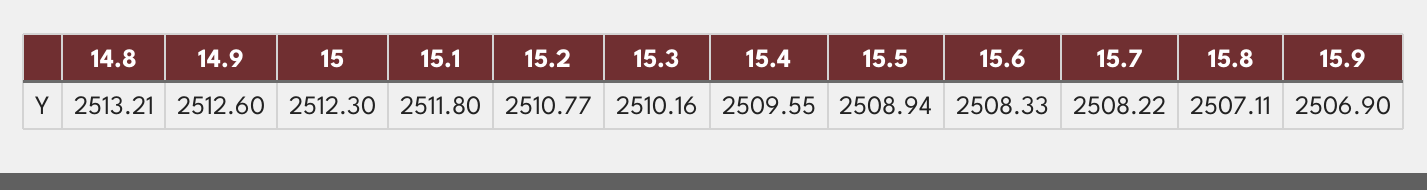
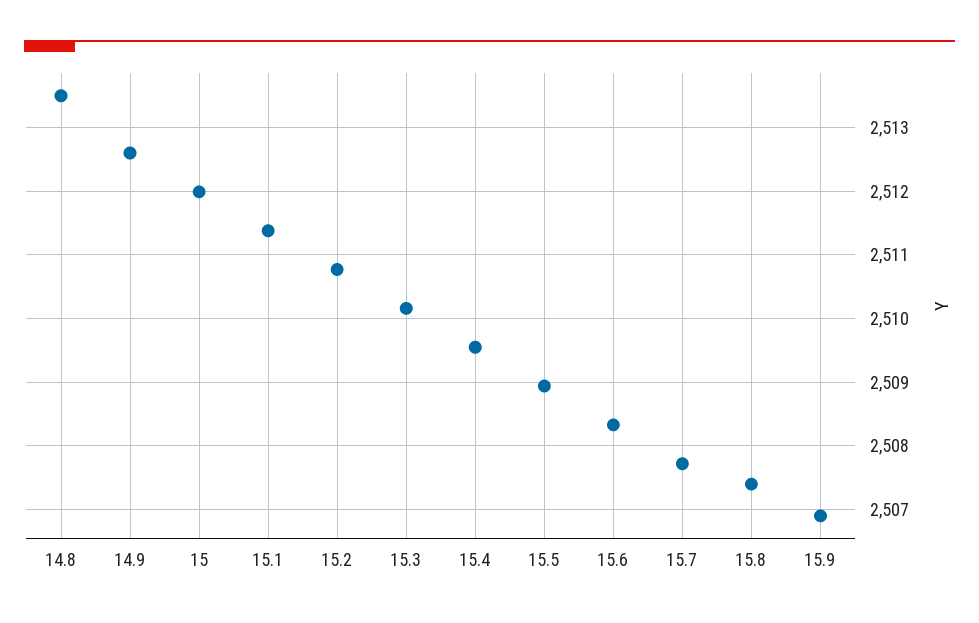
  {
-   "14.8": 2513.21,
+   "14.8": 2513.5,
    "14.9": 2512.6,
-   "15": 2512.3,
+   "15": 2512,
-   "15.1": 2511.8,
+   "15.1": 2511.4,
    "15.2": 2510.77,
    "15.3": 2510.16,
    "15.4": 2509.55,
    "15.5": 2508.94,
    "15.6": 2508.33,
-   "15.7": 2508.22,
+   "15.7": 2507.7,
-   "15.8": 2507.11,
+   "15.8": 2507.4,
    "15.9": 2506.9
  }

